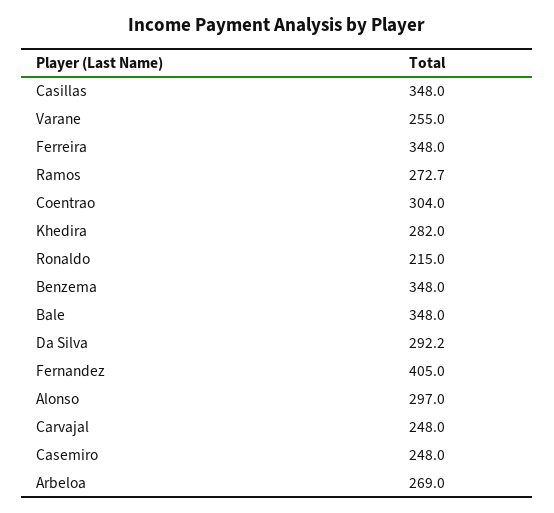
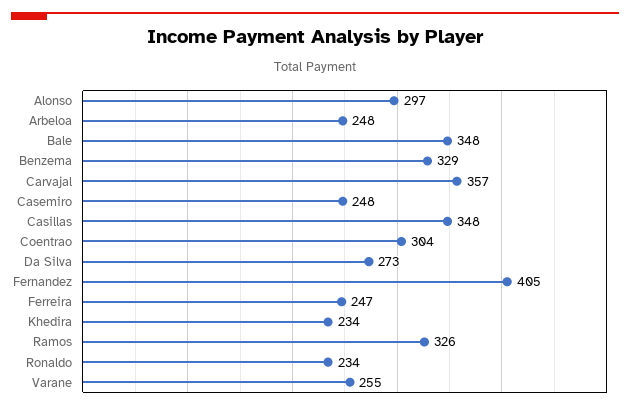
  {
    "Casillas": 348,
    "Varane": 255,
-   "Ferreira": 348,
+   "Ferreira": 247,
-   "Ramos": 272.7,
+   "Ramos": 326,
    "Coentrao": 304,
-   "Khedira": 282,
+   "Khedira": 234,
-   "Ronaldo": 215,
+   "Ronaldo": 234,
-   "Benzema": 348,
+   "Benzema": 329,
    "Bale": 348,
-   "Da Silva": 292.2,
+   "Da Silva": 273,
    "Fernandez": 405,
    "Alonso": 297,
-   "Carvajal": 248,
+   "Carvajal": 357,
    "Casemiro": 248,
-   "Arbeloa": 269
+   "Arbeloa": 248
  }

